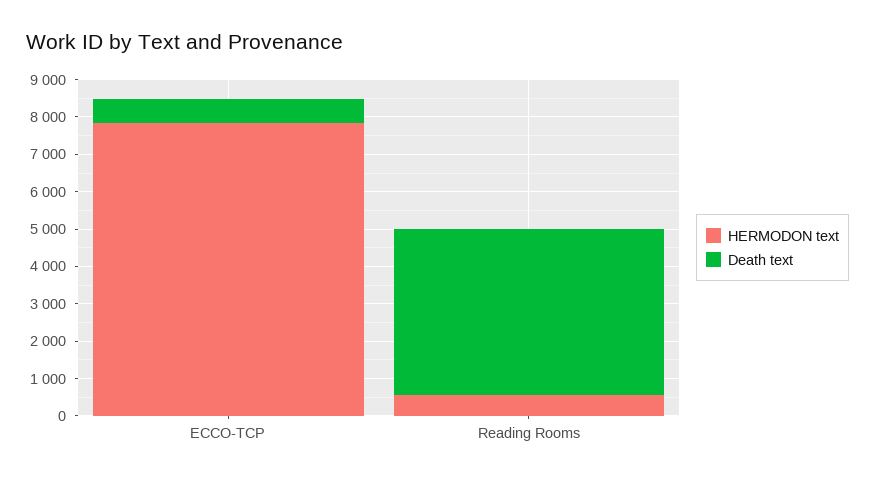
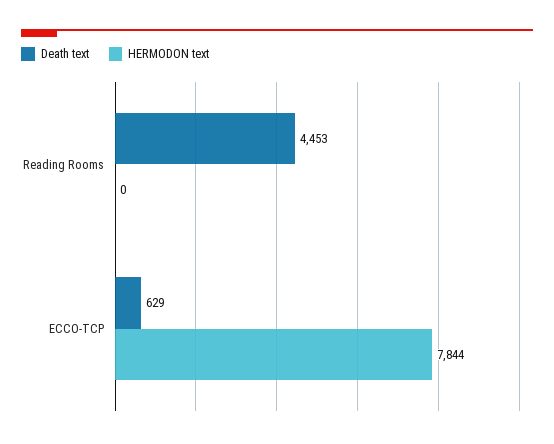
  {
    "HERMODON text": {
      "ECCO-TCP": 7844,
-     "Reading Rooms": 500
+     "Reading Rooms": 0
    },
    "Death text": {
      "ECCO-TCP": 629,
      "Reading Rooms": 4453
    }
  }

